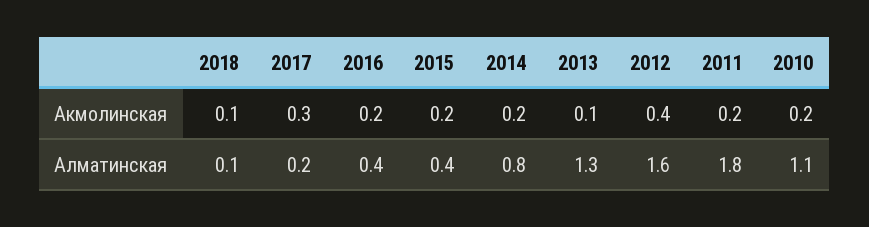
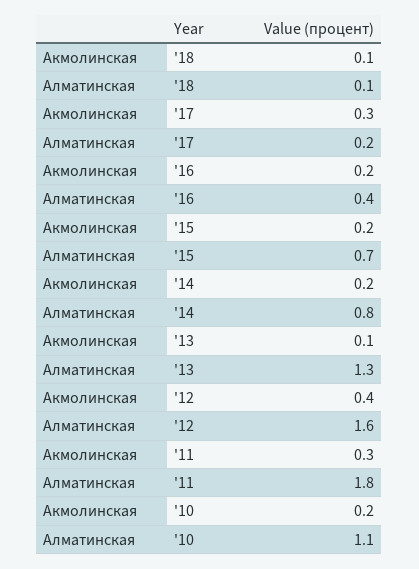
  {
    "2018": {
      "Акмолинская": 0.1,
      "Алматинская": 0.1
    },
    "2017": {
      "Акмолинская": 0.3,
      "Алматинская": 0.2
    },
    "2016": {
      "Акмолинская": 0.2,
      "Алматинская": 0.4
    },
    "2015": {
      "Акмолинская": 0.2,
-     "Алматинская": 0.4
+     "Алматинская": 0.7
    },
    "2014": {
      "Акмолинская": 0.2,
      "Алматинская": 0.8
    },
    "2013": {
      "Акмолинская": 0.1,
      "Алматинская": 1.3
    },
    "2012": {
      "Акмолинская": 0.4,
      "Алматинская": 1.6
    },
    "2011": {
-     "Акмолинская": 0.2,
+     "Акмолинская": 0.3,
      "Алматинская": 1.8
    },
    "2010": {
      "Акмолинская": 0.2,
      "Алматинская": 1.1
    }
  }

